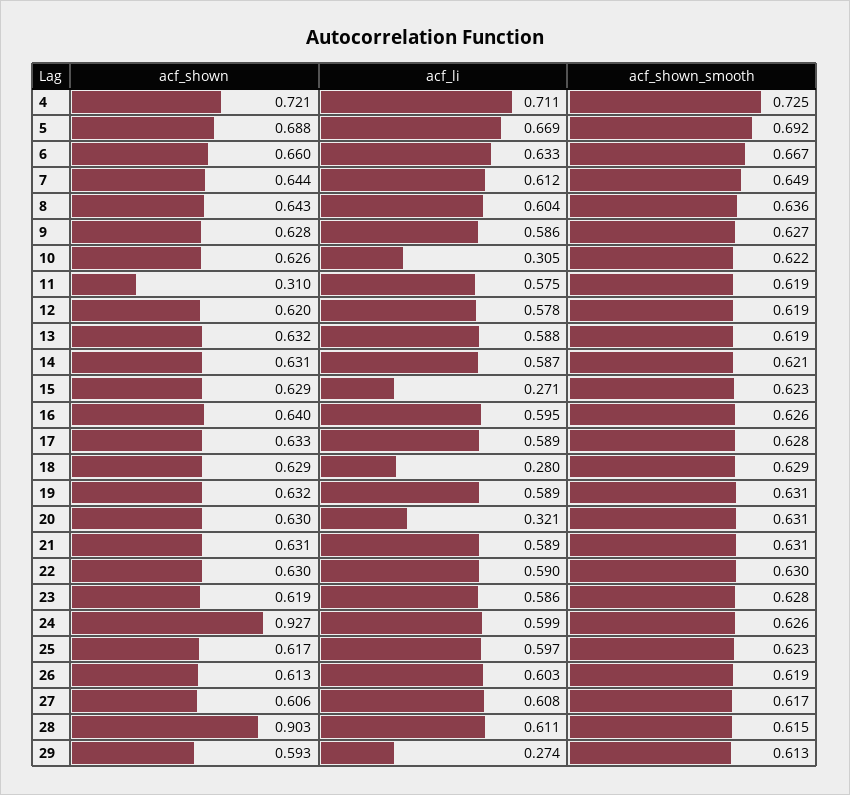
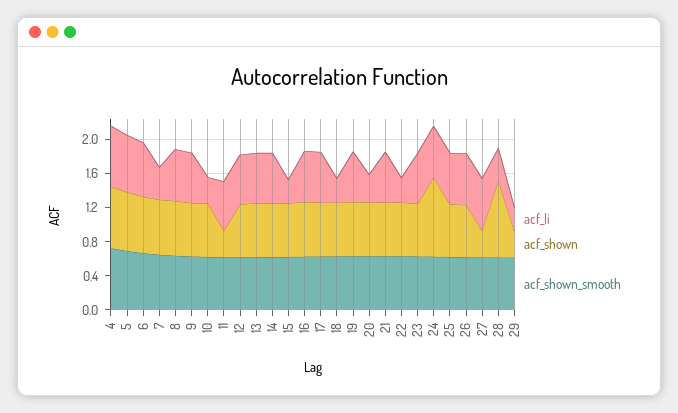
  {
    "acf_shown": {
      "4": 0.721,
      "5": 0.688,
      "6": 0.66,
      "7": 0.644,
      "8": 0.643,
      "9": 0.628,
      "10": 0.626,
      "11": 0.31,
      "12": 0.62,
      "13": 0.632,
      "14": 0.631,
      "15": 0.629,
      "16": 0.64,
      "17": 0.633,
      "18": 0.629,
      "19": 0.632,
      "20": 0.63,
      "21": 0.631,
      "22": 0.63,
      "23": 0.619,
      "24": 0.927,
      "25": 0.617,
      "26": 0.613,
-     "27": 0.606,
+     "27": 0.3,
      "28": 0.903,
-     "29": 0.593
+     "29": 0.3
    },
    "acf_li": {
      "4": 0.711,
      "5": 0.669,
      "6": 0.633,
-     "7": 0.612,
+     "7": 0.4,
      "8": 0.604,
      "9": 0.586,
      "10": 0.305,
      "11": 0.575,
      "12": 0.578,
      "13": 0.588,
      "14": 0.587,
      "15": 0.271,
      "16": 0.595,
      "17": 0.589,
      "18": 0.28,
      "19": 0.589,
      "20": 0.321,
      "21": 0.589,
-     "22": 0.59,
+     "22": 0.3,
      "23": 0.586,
      "24": 0.599,
      "25": 0.597,
      "26": 0.603,
      "27": 0.608,
-     "28": 0.611,
+     "28": 0.4,
      "29": 0.274
    },
    "acf_shown_smooth": {
      "4": 0.725,
      "5": 0.692,
      "6": 0.667,
      "7": 0.649,
      "8": 0.636,
      "9": 0.627,
      "10": 0.622,
      "11": 0.619,
      "12": 0.619,
      "13": 0.619,
      "14": 0.621,
      "15": 0.623,
      "16": 0.626,
      "17": 0.628,
      "18": 0.629,
      "19": 0.631,
      "20": 0.631,
      "21": 0.631,
      "22": 0.63,
      "23": 0.628,
      "24": 0.626,
      "25": 0.623,
      "26": 0.619,
      "27": 0.617,
      "28": 0.615,
      "29": 0.613
    }
  }

